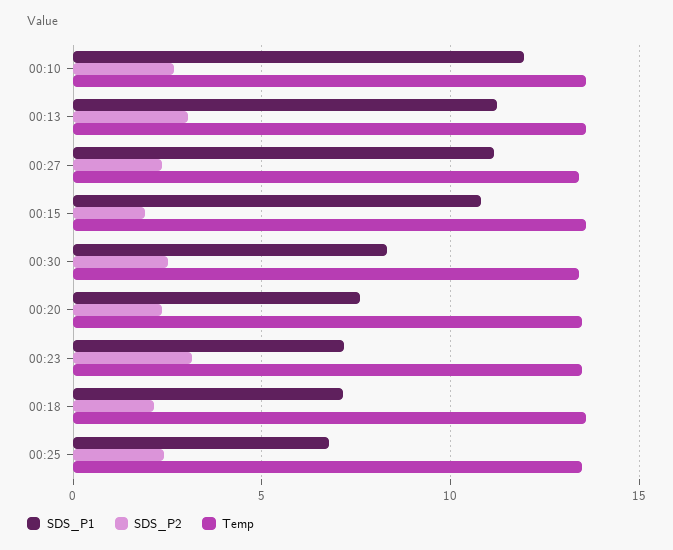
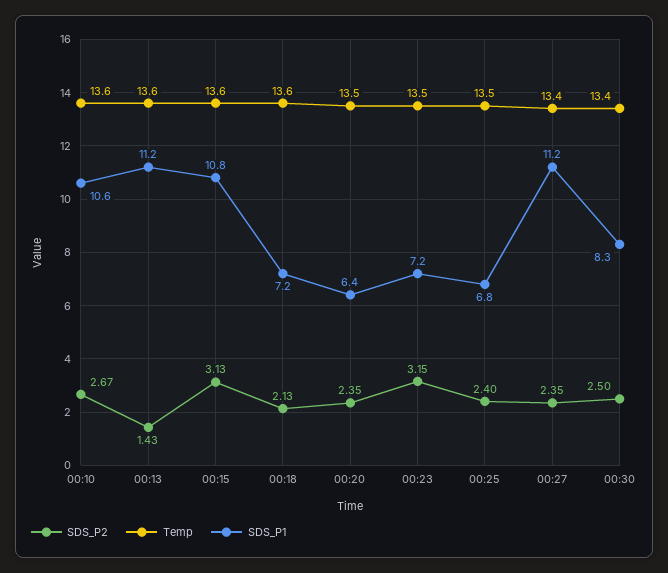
  {
    "SDS_P1": {
-     "00:10": 12,
+     "00:10": 10.6,
      "00:13": 11.2,
      "00:27": 11.2,
      "00:15": 10.8,
      "00:30": 8.3,
-     "00:20": 7.5,
+     "00:20": 6.4,
      "00:23": 7.2,
      "00:18": 7.2,
      "00:25": 6.8
    },
    "SDS_P2": {
      "00:10": 2.67,
-     "00:13": 3,
+     "00:13": 1.43,
      "00:27": 2.35,
-     "00:15": 2,
+     "00:15": 3.13,
      "00:30": 2.5,
      "00:20": 2.35,
      "00:23": 3.15,
      "00:18": 2.13,
      "00:25": 2.4
    },
    "Temp": {
      "00:10": 13.6,
      "00:13": 13.6,
      "00:27": 13.4,
      "00:15": 13.6,
      "00:30": 13.4,
      "00:20": 13.5,
      "00:23": 13.5,
      "00:18": 13.6,
      "00:25": 13.5
    }
  }

